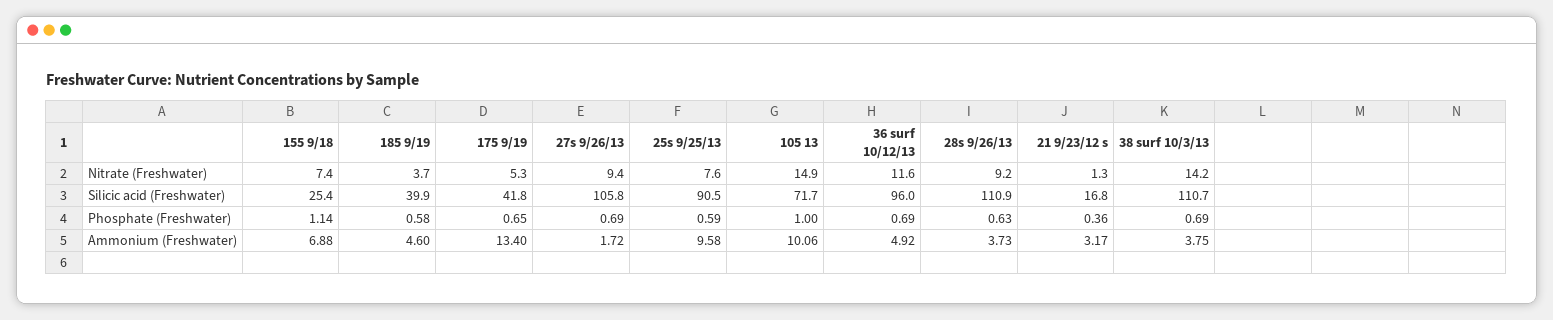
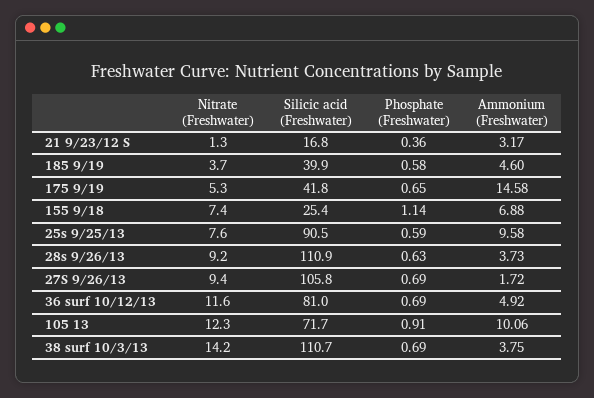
  {
    "155 9/18": {
      "Nitrate (Freshwater)": 7.4,
      "Silicic acid (Freshwater)": 25.4,
      "Phosphate (Freshwater)": 1.14,
      "Ammonium (Freshwater)": 6.88
    },
    "185 9/19": {
      "Nitrate (Freshwater)": 3.7,
      "Silicic acid (Freshwater)": 39.9,
      "Phosphate (Freshwater)": 0.58,
      "Ammonium (Freshwater)": 4.6
    },
    "175 9/19": {
      "Nitrate (Freshwater)": 5.3,
      "Silicic acid (Freshwater)": 41.8,
      "Phosphate (Freshwater)": 0.65,
-     "Ammonium (Freshwater)": 13.4
+     "Ammonium (Freshwater)": 14.58
    },
    "27s 9/26/13": {
      "Nitrate (Freshwater)": 9.4,
      "Silicic acid (Freshwater)": 105.8,
      "Phosphate (Freshwater)": 0.69,
      "Ammonium (Freshwater)": 1.72
    },
    "25s 9/25/13": {
      "Nitrate (Freshwater)": 7.6,
      "Silicic acid (Freshwater)": 90.5,
      "Phosphate (Freshwater)": 0.59,
      "Ammonium (Freshwater)": 9.58
    },
    "105 13": {
-     "Nitrate (Freshwater)": 14.9,
+     "Nitrate (Freshwater)": 12.3,
      "Silicic acid (Freshwater)": 71.7,
-     "Phosphate (Freshwater)": 1,
+     "Phosphate (Freshwater)": 0.91,
      "Ammonium (Freshwater)": 10.06
    },
    "36 surf 10/12/13": {
      "Nitrate (Freshwater)": 11.6,
-     "Silicic acid (Freshwater)": 96,
+     "Silicic acid (Freshwater)": 81,
      "Phosphate (Freshwater)": 0.69,
      "Ammonium (Freshwater)": 4.92
    },
    "28s 9/26/13": {
      "Nitrate (Freshwater)": 9.2,
      "Silicic acid (Freshwater)": 110.9,
      "Phosphate (Freshwater)": 0.63,
      "Ammonium (Freshwater)": 3.73
    },
    "21 9/23/12 s": {
      "Nitrate (Freshwater)": 1.3,
      "Silicic acid (Freshwater)": 16.8,
      "Phosphate (Freshwater)": 0.36,
      "Ammonium (Freshwater)": 3.17
    },
    "38 surf 10/3/13": {
      "Nitrate (Freshwater)": 14.2,
      "Silicic acid (Freshwater)": 110.7,
      "Phosphate (Freshwater)": 0.69,
      "Ammonium (Freshwater)": 3.75
    }
  }

